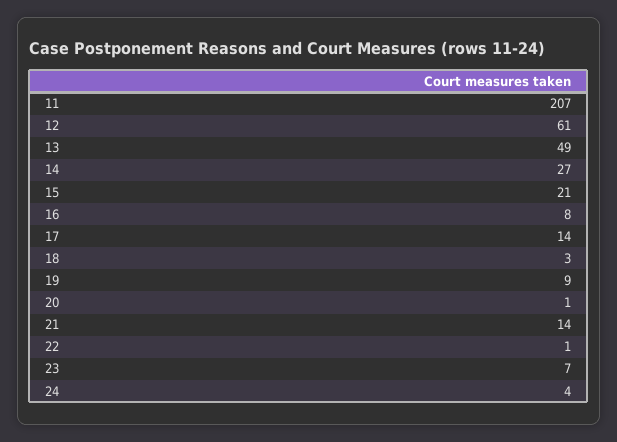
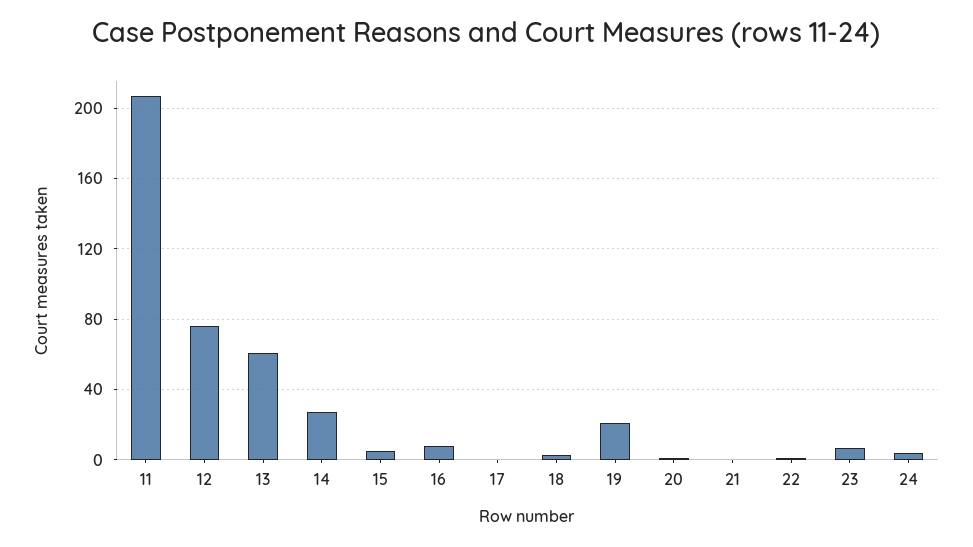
  {
    "11": 207,
-   "12": 61,
+   "12": 75,
-   "13": 49,
+   "13": 60,
    "14": 27,
-   "15": 21,
+   "15": 5,
    "16": 8,
-   "17": 14,
+   "17": 0,
    "18": 3,
-   "19": 9,
+   "19": 20,
    "20": 1,
-   "21": 14,
+   "21": 0,
    "22": 1,
    "23": 7,
    "24": 4
  }

